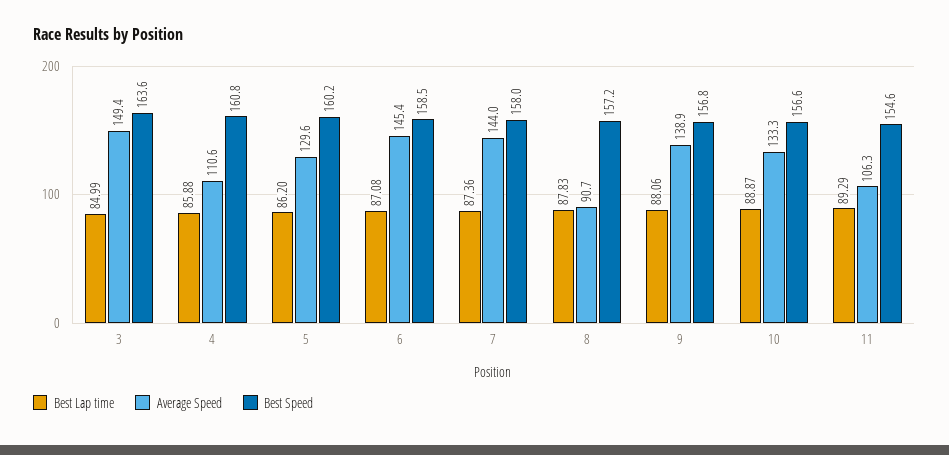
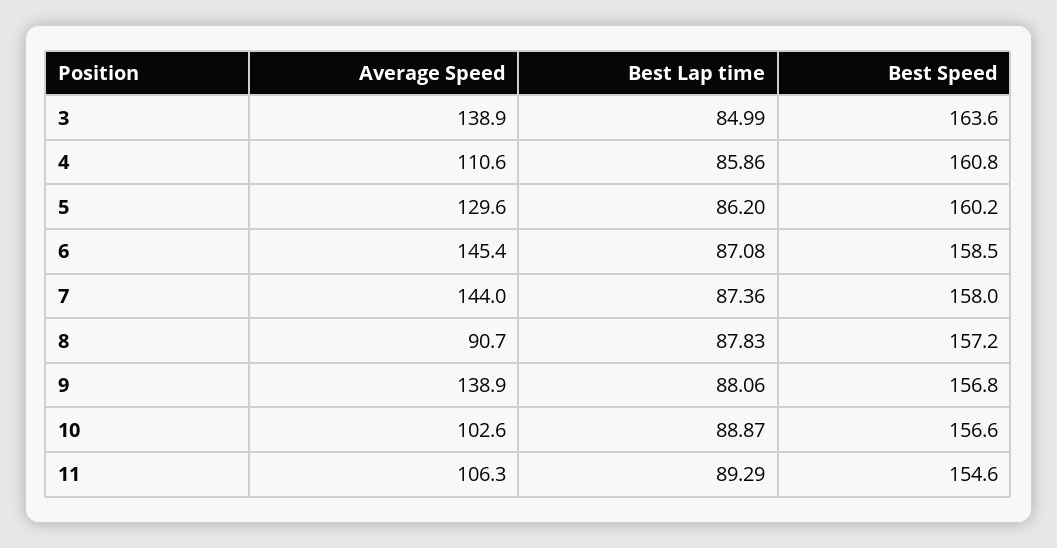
  {
    "Best Lap time": {
      "3": 84.99,
-     "4": 85.88,
+     "4": 85.86,
      "5": 86.2,
      "6": 87.08,
      "7": 87.36,
      "8": 87.83,
      "9": 88.06,
      "10": 88.87,
      "11": 89.29
    },
    "Average Speed": {
-     "3": 149.4,
+     "3": 138.9,
      "4": 110.6,
      "5": 129.6,
      "6": 145.4,
      "7": 144,
      "8": 90.7,
      "9": 138.9,
-     "10": 133.3,
+     "10": 102.6,
      "11": 106.3
    },
    "Best Speed": {
      "3": 163.6,
      "4": 160.8,
      "5": 160.2,
      "6": 158.5,
      "7": 158,
      "8": 157.2,
      "9": 156.8,
      "10": 156.6,
      "11": 154.6
    }
  }

